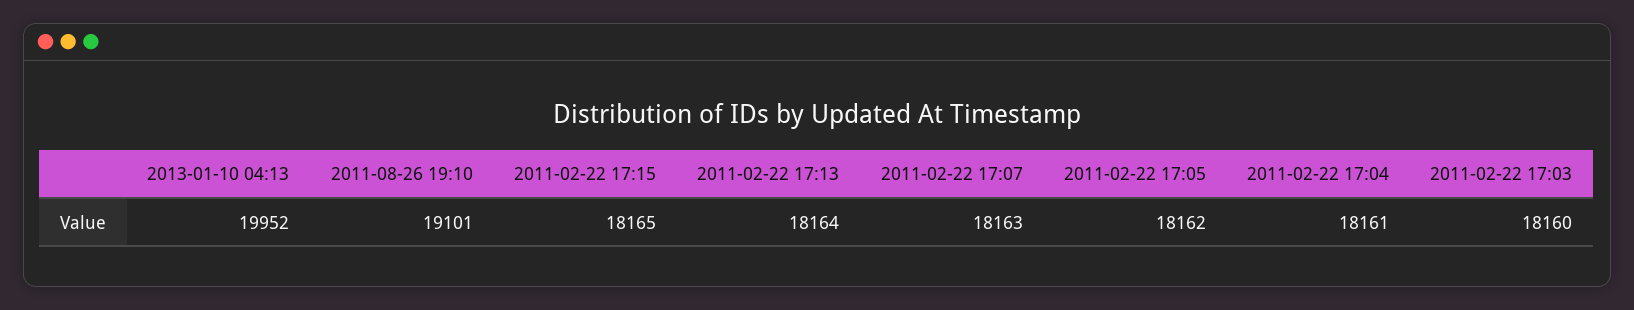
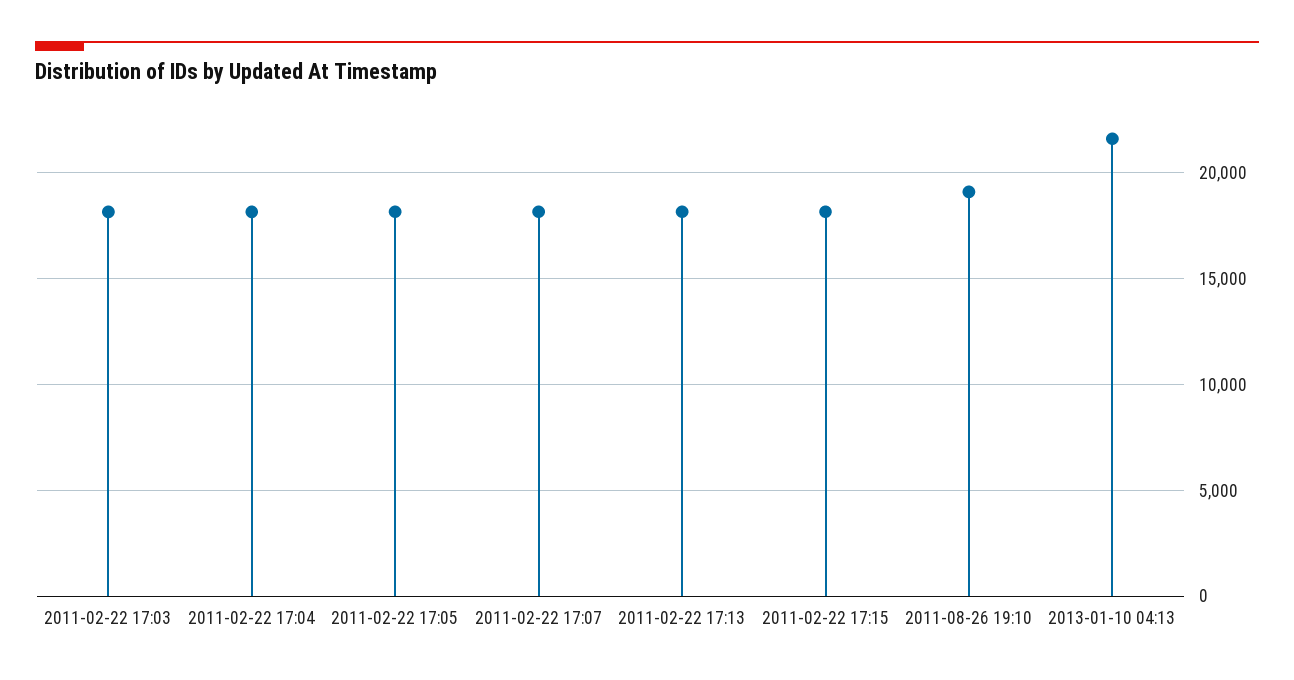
  {
-   "2013-01-10 04:13": 19952,
+   "2013-01-10 04:13": 21500,
    "2011-08-26 19:10": 19101,
    "2011-02-22 17:15": 18165,
    "2011-02-22 17:13": 18164,
    "2011-02-22 17:07": 18163,
    "2011-02-22 17:05": 18162,
    "2011-02-22 17:04": 18161,
    "2011-02-22 17:03": 18160
  }

